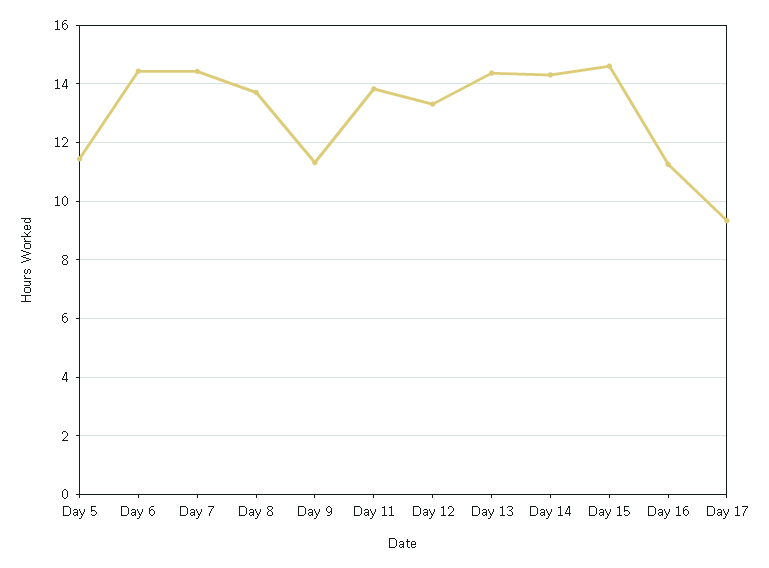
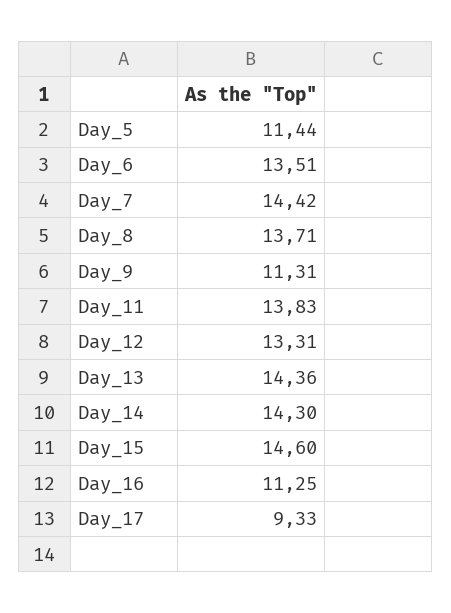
  {
    "Day 5": 11.44,
-   "Day 6": 14.5,
+   "Day 6": 13.51,
    "Day 7": 14.42,
    "Day 8": 13.71,
    "Day 9": 11.31,
    "Day 11": 13.83,
    "Day 12": 13.31,
    "Day 13": 14.36,
    "Day 14": 14.3,
    "Day 15": 14.6,
    "Day 16": 11.25,
    "Day 17": 9.33
  }

